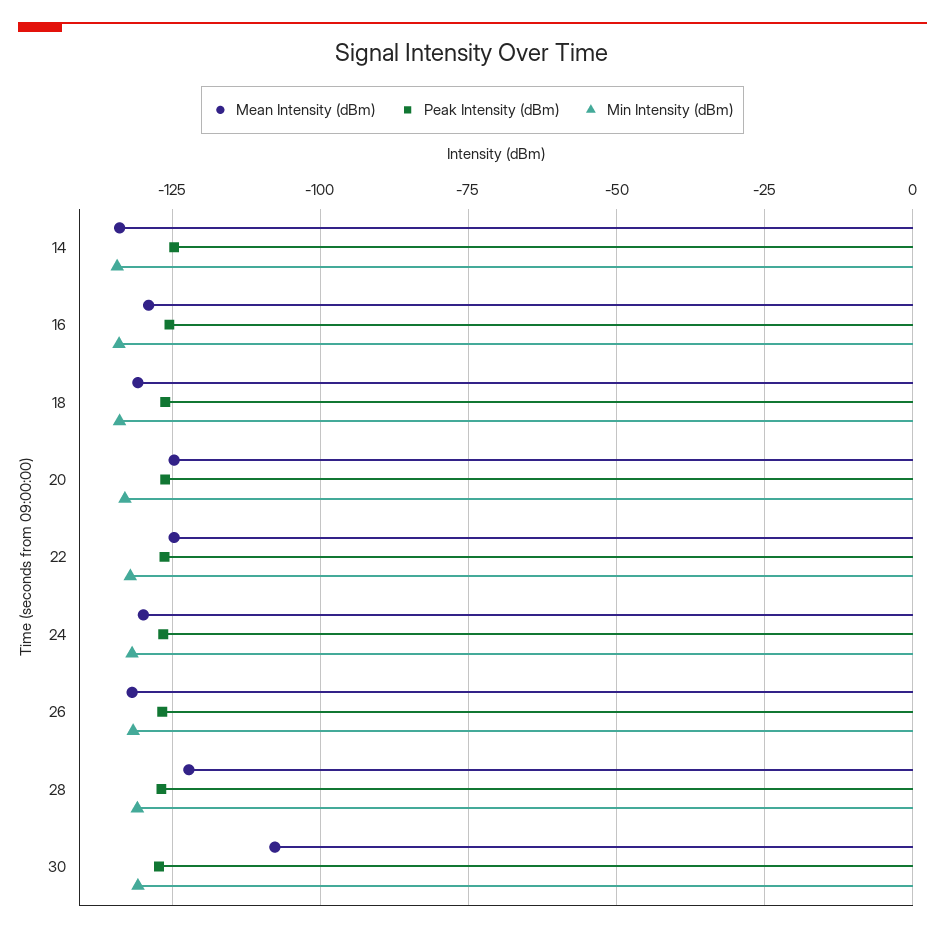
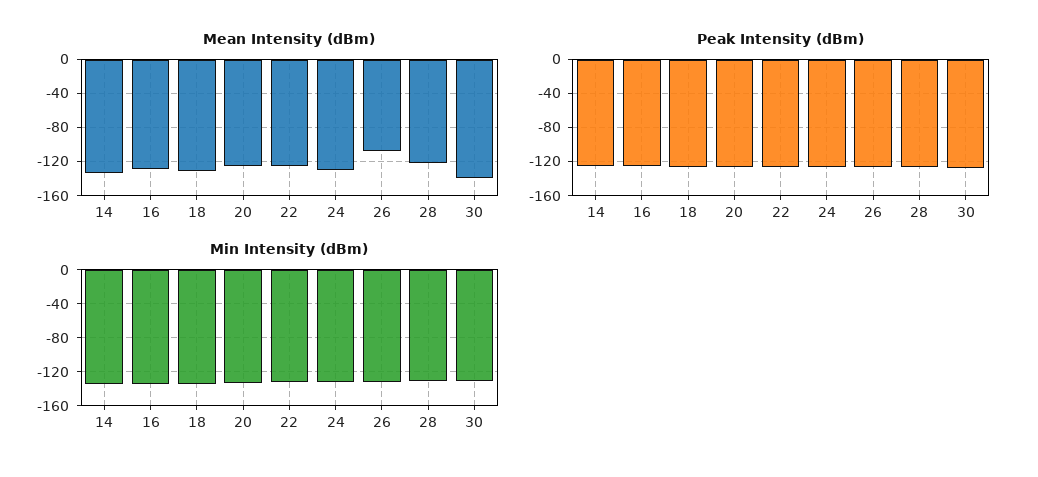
  {
    "Mean Intensity (dBm)": {
      "14": -135,
      "16": -130,
      "18": -130,
      "20": -125,
      "22": -125,
      "24": -130,
-     "26": -132.5,
+     "26": -110,
      "28": -122.5,
-     "30": -107.5
+     "30": -140
    },
    "Peak Intensity (dBm)": {
      "14": -125,
      "16": -125,
      "18": -125,
      "20": -125,
      "22": -127.5,
      "24": -127.5,
      "26": -127.5,
      "28": -127.5,
      "30": -127.5
    },
    "Min Intensity (dBm)": {
      "14": -135,
      "16": -135,
      "18": -135,
      "20": -132.5,
      "22": -132.5,
      "24": -132.5,
      "26": -132.5,
      "28": -130,
      "30": -130
    }
  }

